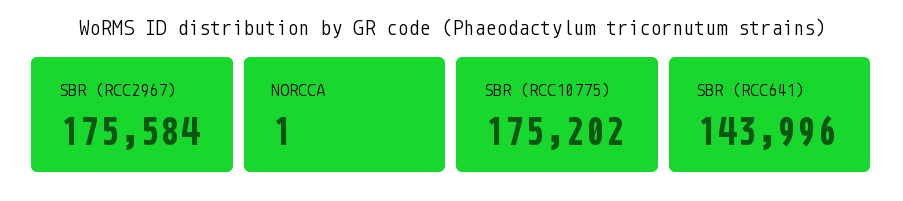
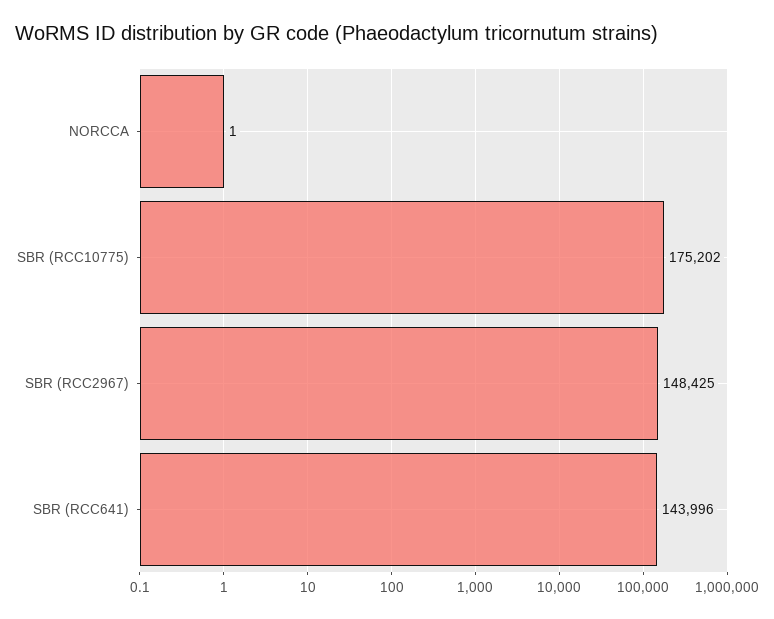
  {
-   "SBR (RCC2967)": 175584,
+   "SBR (RCC2967)": 148425,
    "NORCCA": 1,
    "SBR (RCC10775)": 175202,
    "SBR (RCC641)": 143996
  }

